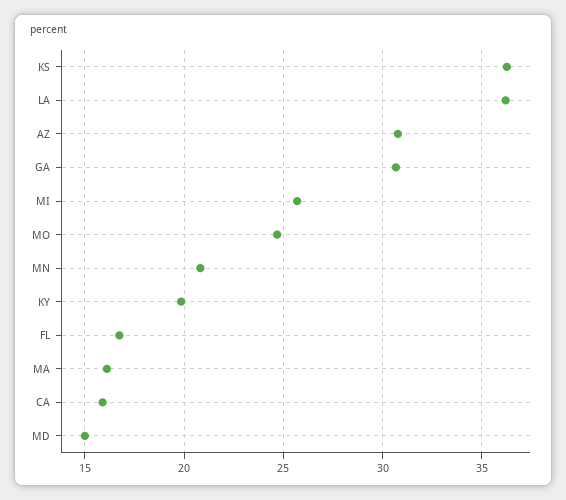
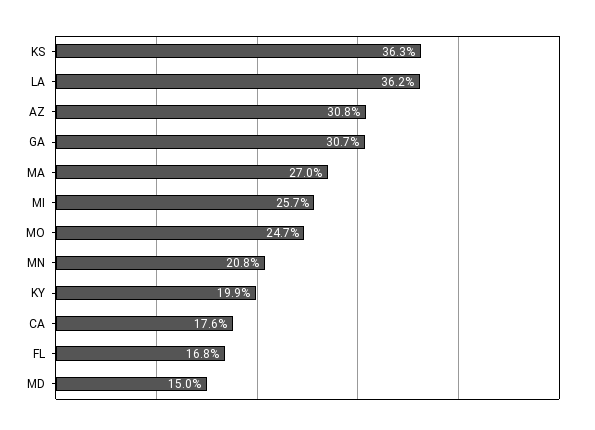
  {
    "KS": 36.3,
    "LA": 36.2,
    "AZ": 30.8,
    "GA": 30.7,
    "MI": 25.7,
    "MO": 24.7,
    "MN": 20.8,
    "KY": 19.9,
    "FL": 16.8,
-   "MA": 16,
+   "MA": 27,
-   "CA": 16,
+   "CA": 17.6,
    "MD": 15
  }

